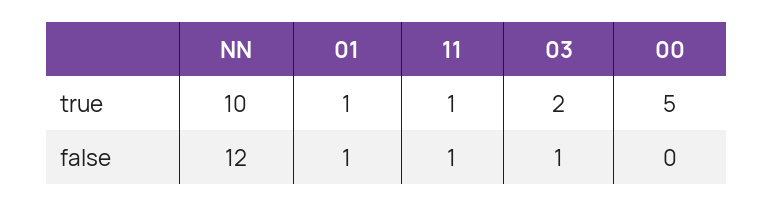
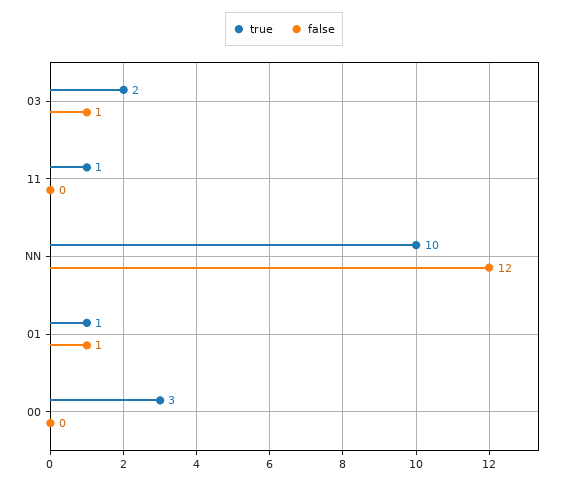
  {
    "true": {
      "NN": 10,
      "01": 1,
      "11": 1,
      "03": 2,
-     "00": 5
+     "00": 3
    },
    "false": {
      "NN": 12,
      "01": 1,
-     "11": 1,
+     "11": 0,
      "03": 1,
      "00": 0
    }
  }

